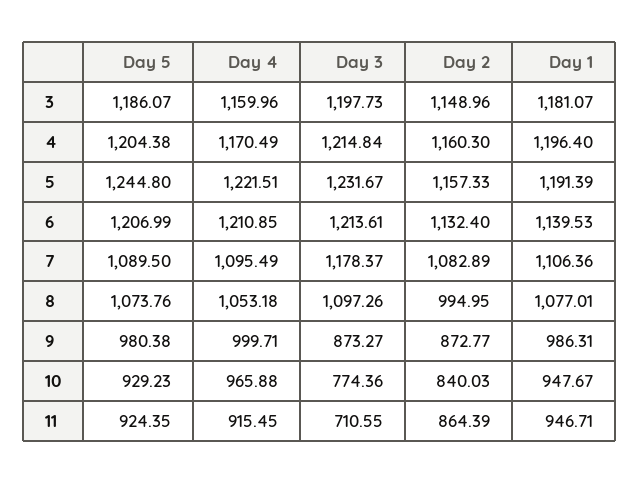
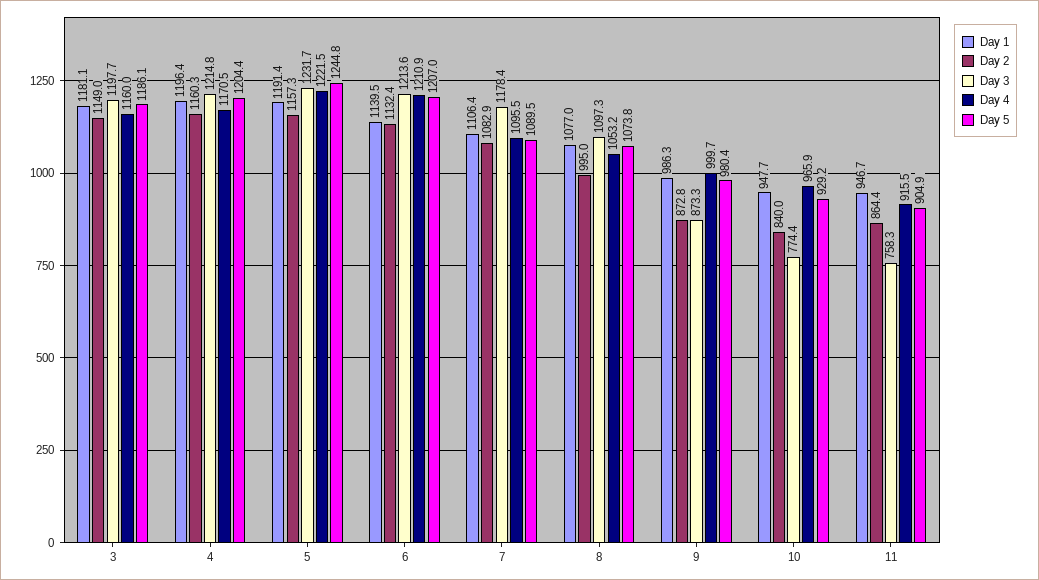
  {
    "Day 5": {
      "3": 1186.07,
      "4": 1204.38,
      "5": 1244.8,
      "6": 1206.99,
      "7": 1089.5,
      "8": 1073.76,
      "9": 980.38,
      "10": 929.23,
-     "11": 924.35
+     "11": 904.9
    },
    "Day 4": {
      "3": 1159.96,
      "4": 1170.49,
      "5": 1221.51,
      "6": 1210.85,
      "7": 1095.49,
      "8": 1053.18,
      "9": 999.71,
      "10": 965.88,
      "11": 915.45
    },
    "Day 3": {
      "3": 1197.73,
      "4": 1214.84,
      "5": 1231.67,
      "6": 1213.61,
      "7": 1178.37,
      "8": 1097.26,
      "9": 873.27,
      "10": 774.36,
-     "11": 710.55
+     "11": 758.3
    },
    "Day 2": {
      "3": 1148.96,
      "4": 1160.3,
      "5": 1157.33,
      "6": 1132.4,
      "7": 1082.89,
      "8": 994.95,
      "9": 872.77,
      "10": 840.03,
      "11": 864.39
    },
    "Day 1": {
      "3": 1181.07,
      "4": 1196.4,
      "5": 1191.39,
      "6": 1139.53,
      "7": 1106.36,
      "8": 1077.01,
      "9": 986.31,
      "10": 947.67,
      "11": 946.71
    }
  }

